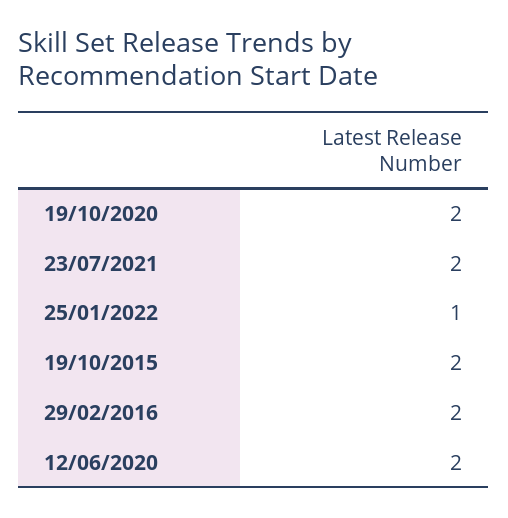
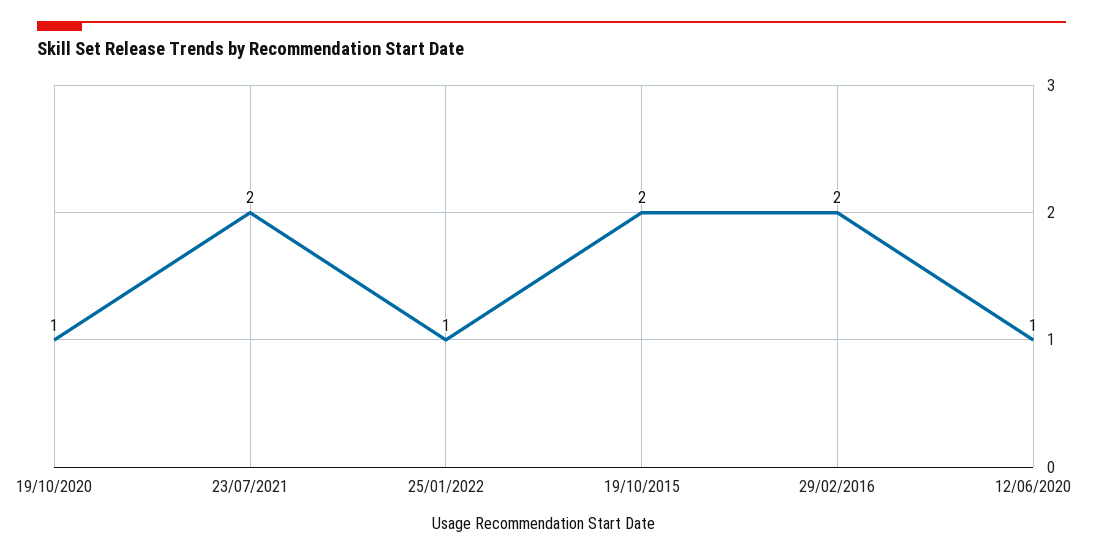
  {
-   "19/10/2020": 2,
+   "19/10/2020": 1,
    "23/07/2021": 2,
    "25/01/2022": 1,
    "19/10/2015": 2,
    "29/02/2016": 2,
-   "12/06/2020": 2
+   "12/06/2020": 1
  }

